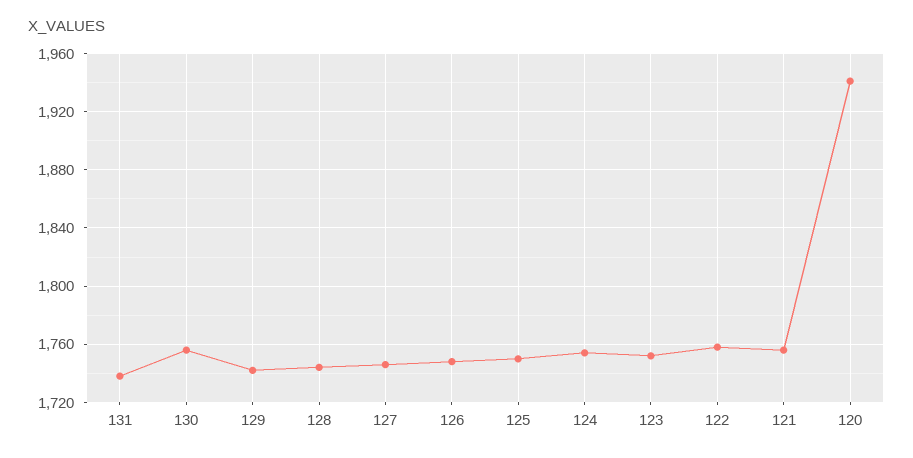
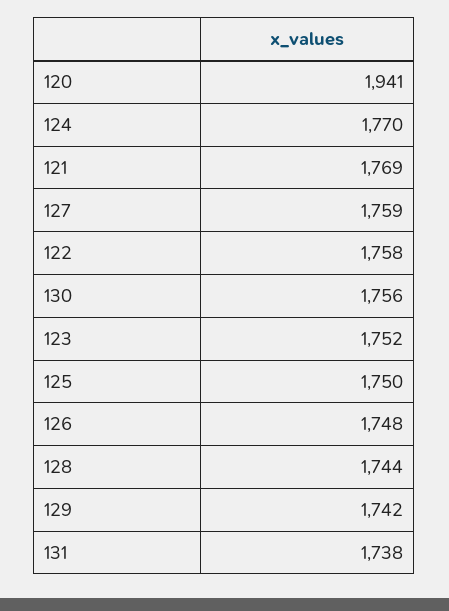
  {
    "131": 1738,
    "130": 1756,
    "129": 1742,
    "128": 1744,
-   "127": 1745,
+   "127": 1759,
    "126": 1748,
    "125": 1750,
-   "124": 1755,
+   "124": 1770,
    "123": 1752,
    "122": 1758,
-   "121": 1755,
+   "121": 1769,
    "120": 1941
  }

